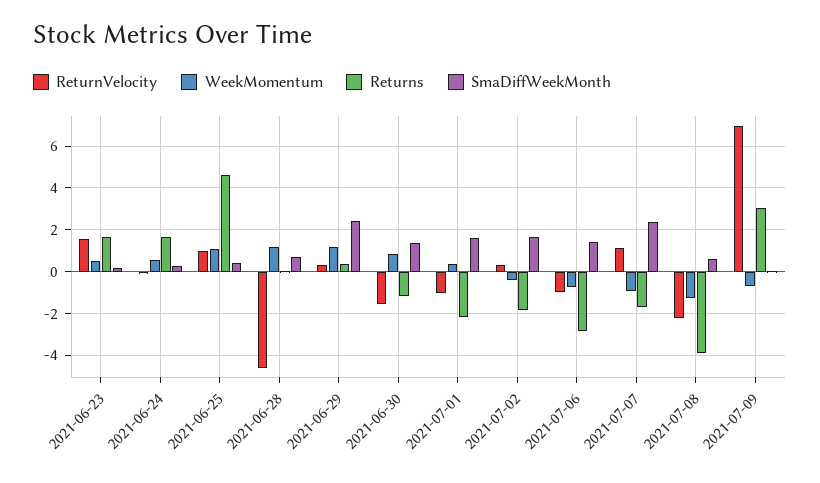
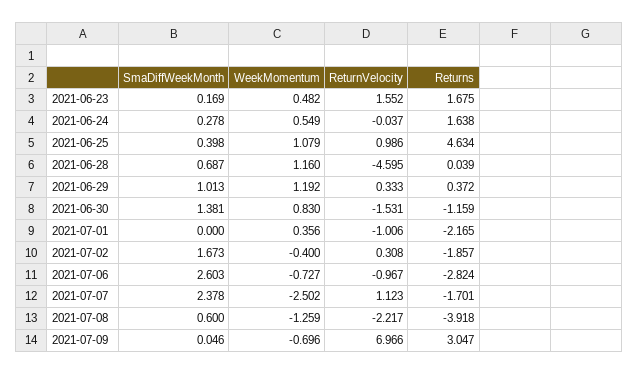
  {
    "ReturnVelocity": {
      "2021-06-23": 1.552,
      "2021-06-24": -0.037,
      "2021-06-25": 0.986,
      "2021-06-28": -4.595,
      "2021-06-29": 0.333,
      "2021-06-30": -1.531,
      "2021-07-01": -1.006,
      "2021-07-02": 0.308,
      "2021-07-06": -0.967,
      "2021-07-07": 1.123,
      "2021-07-08": -2.217,
      "2021-07-09": 6.966
    },
    "WeekMomentum": {
      "2021-06-23": 0.482,
      "2021-06-24": 0.549,
      "2021-06-25": 1.079,
      "2021-06-28": 1.16,
      "2021-06-29": 1.192,
      "2021-06-30": 0.83,
      "2021-07-01": 0.356,
      "2021-07-02": -0.4,
      "2021-07-06": -0.727,
-     "2021-07-07": -1,
+     "2021-07-07": -2.502,
      "2021-07-08": -1.259,
      "2021-07-09": -0.696
    },
    "Returns": {
      "2021-06-23": 1.675,
      "2021-06-24": 1.638,
      "2021-06-25": 4.634,
      "2021-06-28": 0.039,
      "2021-06-29": 0.372,
      "2021-06-30": -1.159,
      "2021-07-01": -2.165,
      "2021-07-02": -1.857,
      "2021-07-06": -2.824,
      "2021-07-07": -1.701,
      "2021-07-08": -3.918,
      "2021-07-09": 3.047
    },
    "SmaDiffWeekMonth": {
      "2021-06-23": 0.169,
      "2021-06-24": 0.278,
      "2021-06-25": 0.398,
      "2021-06-28": 0.687,
-     "2021-06-29": 2.5,
+     "2021-06-29": 1.013,
      "2021-06-30": 1.381,
-     "2021-07-01": 1.5,
+     "2021-07-01": 0,
      "2021-07-02": 1.673,
-     "2021-07-06": 1.5,
+     "2021-07-06": 2.603,
      "2021-07-07": 2.378,
      "2021-07-08": 0.6,
      "2021-07-09": 0.046
    }
  }

